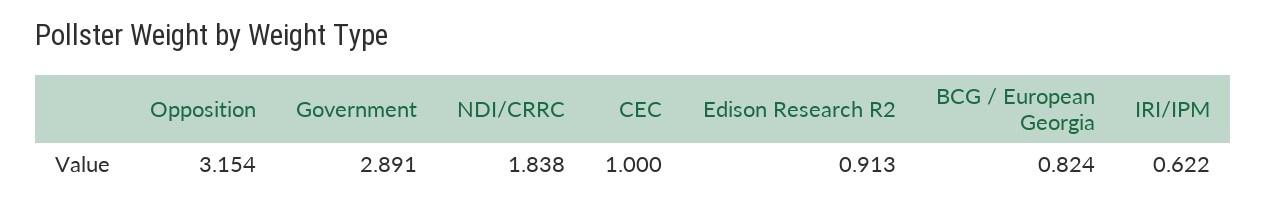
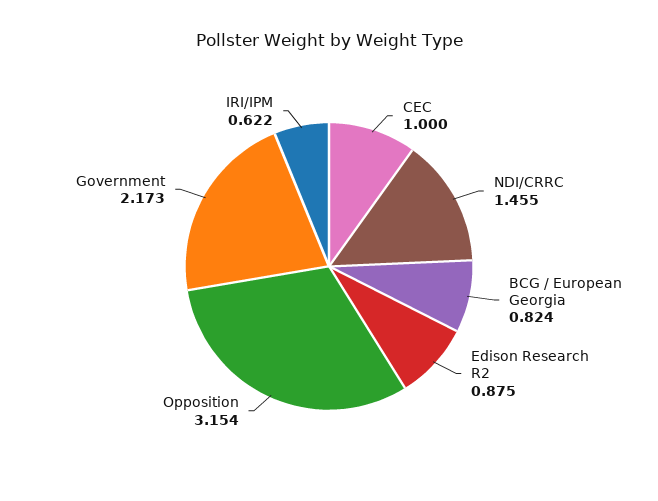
  {
    "Opposition": 3.154,
-   "Government": 2.891,
+   "Government": 2.173,
-   "NDI/CRRC": 1.838,
+   "NDI/CRRC": 1.455,
    "CEC": 1,
-   "Edison Research R2": 0.913,
+   "Edison Research R2": 0.875,
    "BCG / European Georgia": 0.824,
    "IRI/IPM": 0.622
  }

